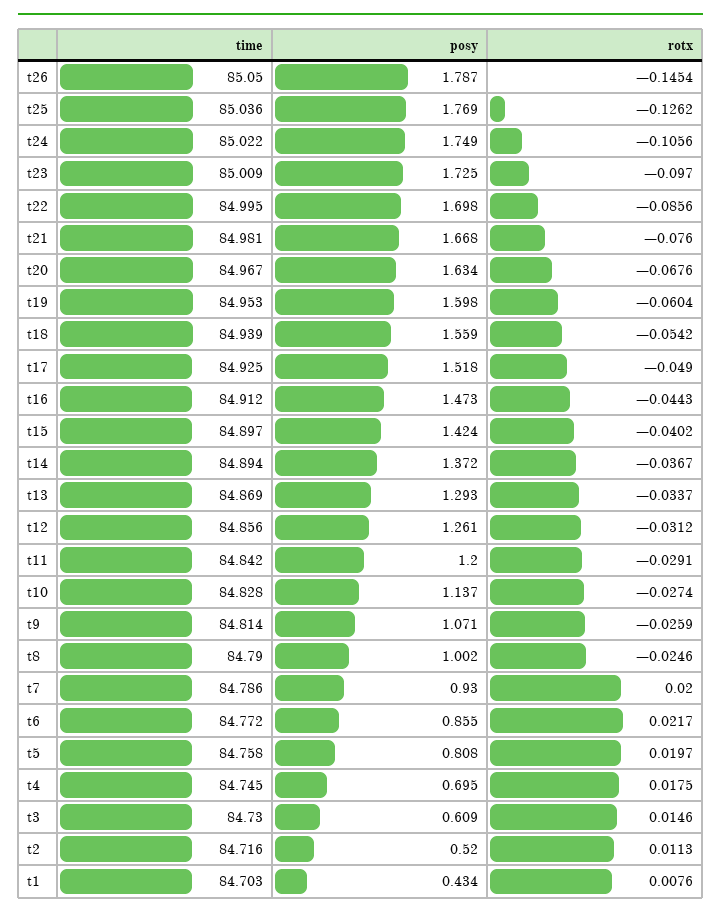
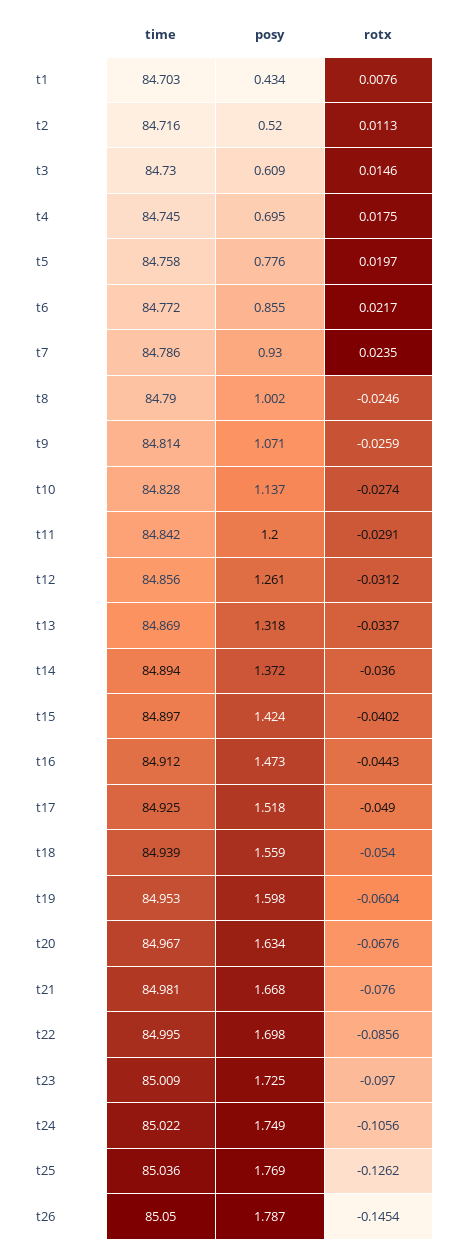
  {
    "time": {
      "t26": 85.05,
      "t25": 85.036,
      "t24": 85.022,
      "t23": 85.009,
      "t22": 84.995,
      "t21": 84.981,
      "t20": 84.967,
      "t19": 84.953,
      "t18": 84.939,
      "t17": 84.925,
      "t16": 84.912,
      "t15": 84.897,
      "t14": 84.894,
      "t13": 84.869,
      "t12": 84.856,
      "t11": 84.842,
      "t10": 84.828,
      "t9": 84.814,
      "t8": 84.79,
      "t7": 84.786,
      "t6": 84.772,
      "t5": 84.758,
      "t4": 84.745,
      "t3": 84.73,
      "t2": 84.716,
      "t1": 84.703
    },
    "posy": {
      "t26": 1.787,
      "t25": 1.769,
      "t24": 1.749,
      "t23": 1.725,
      "t22": 1.698,
      "t21": 1.668,
      "t20": 1.634,
      "t19": 1.598,
      "t18": 1.559,
      "t17": 1.518,
      "t16": 1.473,
      "t15": 1.424,
      "t14": 1.372,
-     "t13": 1.293,
+     "t13": 1.318,
      "t12": 1.261,
      "t11": 1.2,
      "t10": 1.137,
      "t9": 1.071,
      "t8": 1.002,
      "t7": 0.93,
      "t6": 0.855,
-     "t5": 0.808,
+     "t5": 0.776,
      "t4": 0.695,
      "t3": 0.609,
      "t2": 0.52,
      "t1": 0.434
    },
    "rotx": {
      "t26": -0.1454,
      "t25": -0.1262,
      "t24": -0.1056,
      "t23": -0.097,
      "t22": -0.0856,
      "t21": -0.076,
      "t20": -0.0676,
      "t19": -0.0604,
-     "t18": -0.0542,
+     "t18": -0.054,
      "t17": -0.049,
      "t16": -0.0443,
      "t15": -0.0402,
-     "t14": -0.0367,
+     "t14": -0.036,
      "t13": -0.0337,
      "t12": -0.0312,
      "t11": -0.0291,
      "t10": -0.0274,
      "t9": -0.0259,
      "t8": -0.0246,
-     "t7": 0.02,
+     "t7": 0.0235,
      "t6": 0.0217,
      "t5": 0.0197,
      "t4": 0.0175,
      "t3": 0.0146,
      "t2": 0.0113,
      "t1": 0.0076
    }
  }

